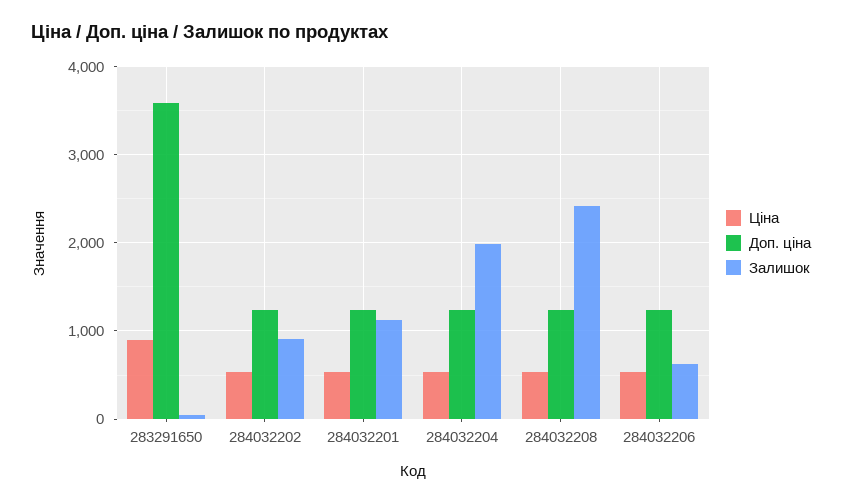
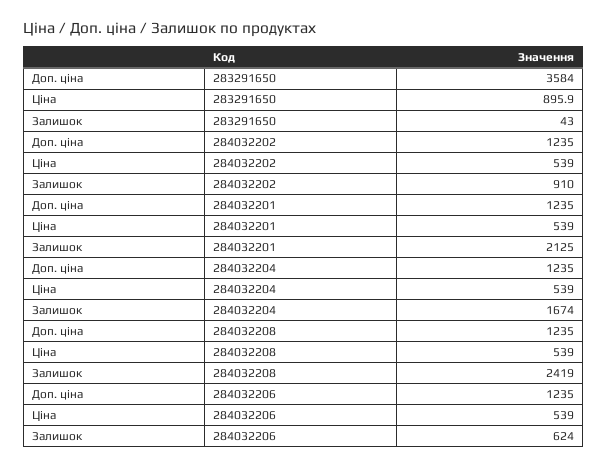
  {
    "Ціна": {
      "283291650": 895.9,
      "284032202": 539,
      "284032201": 539,
      "284032204": 539,
      "284032208": 539,
      "284032206": 539
    },
    "Доп. ціна": {
      "283291650": 3584,
      "284032202": 1235,
      "284032201": 1235,
      "284032204": 1235,
      "284032208": 1235,
      "284032206": 1235
    },
    "Залишок": {
      "283291650": 43,
      "284032202": 910,
-     "284032201": 1100,
+     "284032201": 2125,
-     "284032204": 2000,
+     "284032204": 1674,
      "284032208": 2419,
      "284032206": 624
    }
  }

